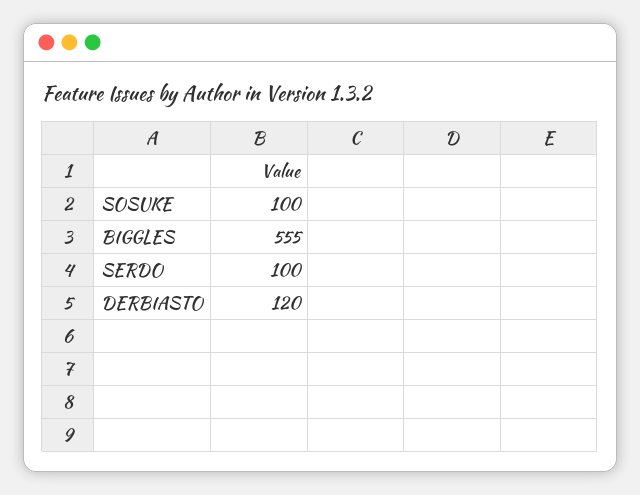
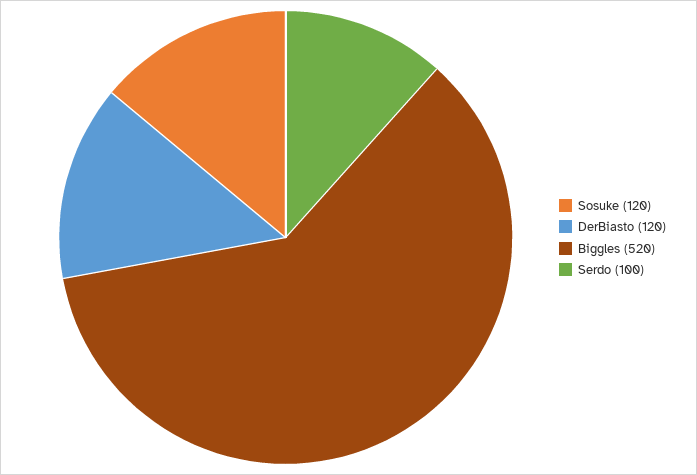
  {
-   "SOSUKE": 100,
+   "SOSUKE": 120,
-   "BIGGLES": 555,
+   "BIGGLES": 520,
    "SERDO": 100,
    "DERBIASTO": 120
  }

